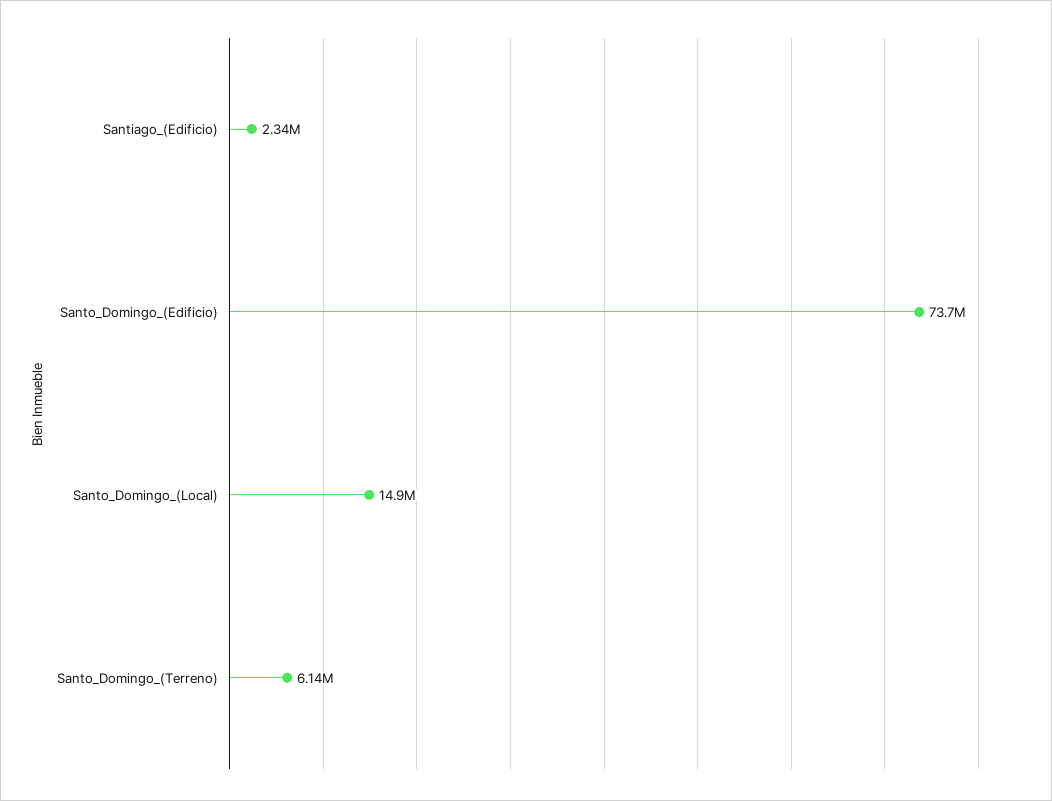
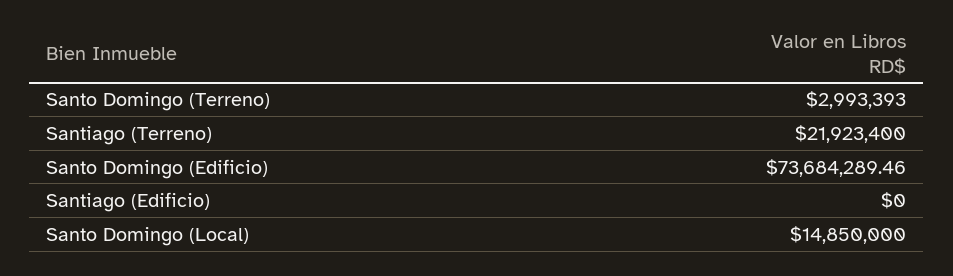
  {
-   "Santiago_(Edificio)": 2340000,
+   "Santiago_(Edificio)": 0,
    "Santo_Domingo_(Edificio)": 73684289.46,
    "Santo_Domingo_(Local)": 14850000,
-   "Santo_Domingo_(Terreno)": 6140000
+   "Santo_Domingo_(Terreno)": 2993393,
+   "Santiago (Terreno)": 21923400
  }

